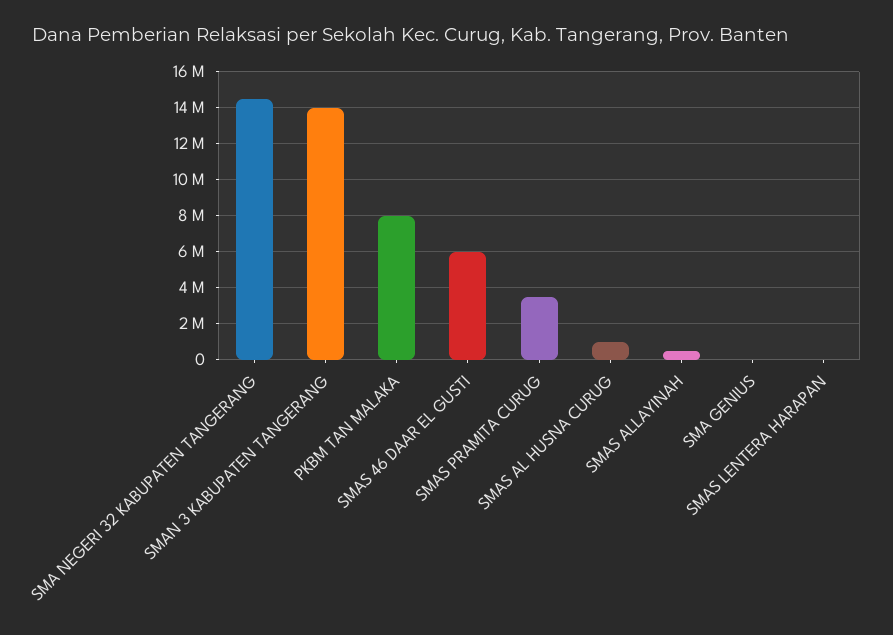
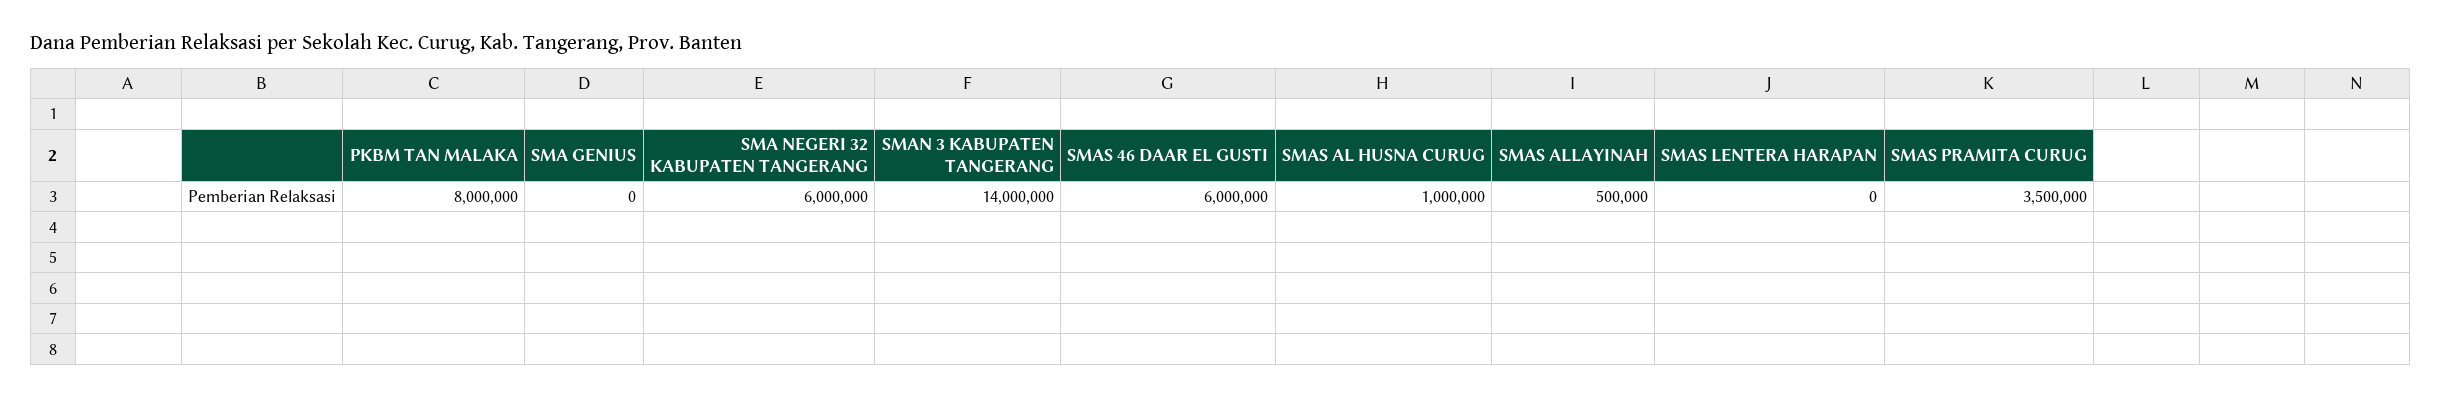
  {
-   "SMA NEGERI 32 KABUPATEN TANGERANG": 14500000,
+   "SMA NEGERI 32 KABUPATEN TANGERANG": 6000000,
    "SMAN 3 KABUPATEN TANGERANG": 14000000,
    "PKBM TAN MALAKA": 8000000,
    "SMAS 46 DAAR EL GUSTI": 6000000,
    "SMAS PRAMITA CURUG": 3500000,
    "SMAS AL HUSNA CURUG": 1000000,
    "SMAS ALLAYINAH": 500000,
    "SMA GENIUS": 0,
    "SMAS LENTERA HARAPAN": 0
  }

